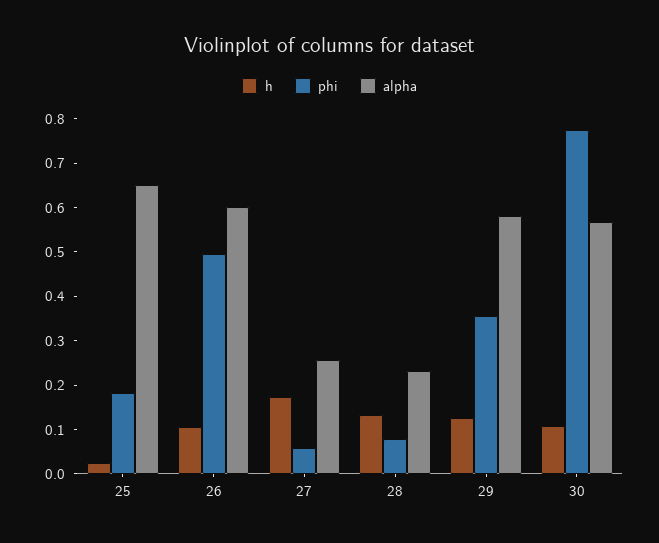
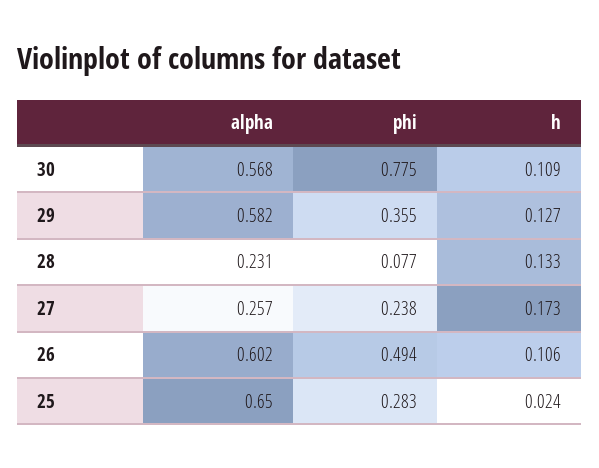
  {
    "h": {
      "25": 0.024,
      "26": 0.106,
      "27": 0.173,
      "28": 0.133,
      "29": 0.127,
      "30": 0.109
    },
    "phi": {
-     "25": 0.18,
+     "25": 0.283,
      "26": 0.494,
-     "27": 0.06,
+     "27": 0.238,
      "28": 0.077,
      "29": 0.355,
      "30": 0.775
    },
    "alpha": {
      "25": 0.65,
      "26": 0.602,
      "27": 0.257,
      "28": 0.231,
      "29": 0.582,
      "30": 0.568
    }
  }

